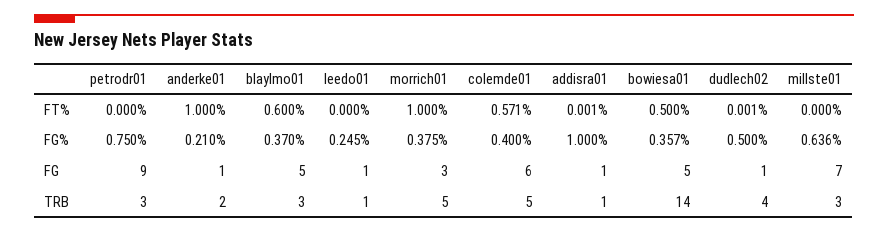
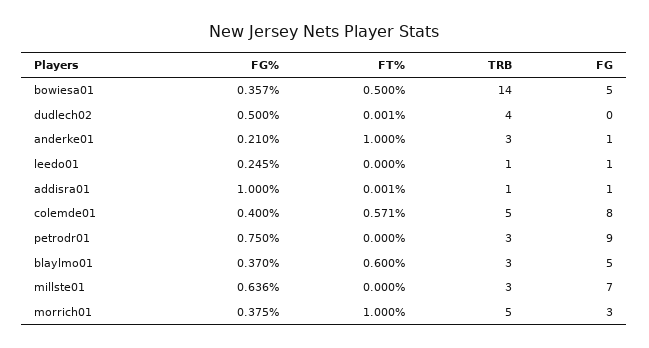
  {
    "petrodr01": {
      "FT%": 0,
      "FG%": 0.75,
      "FG": 9,
      "TRB": 3
    },
    "anderke01": {
      "FT%": 1,
      "FG%": 0.21,
      "FG": 1,
-     "TRB": 2
+     "TRB": 3
    },
    "blaylmo01": {
      "FT%": 0.6,
      "FG%": 0.37,
      "FG": 5,
      "TRB": 3
    },
    "leedo01": {
      "FT%": 0,
      "FG%": 0.245,
      "FG": 1,
      "TRB": 1
    },
    "morrich01": {
      "FT%": 1,
      "FG%": 0.375,
      "FG": 3,
      "TRB": 5
    },
    "colemde01": {
      "FT%": 0.571,
      "FG%": 0.4,
-     "FG": 6,
+     "FG": 8,
      "TRB": 5
    },
    "addisra01": {
      "FT%": 0.001,
      "FG%": 1,
      "FG": 1,
      "TRB": 1
    },
    "bowiesa01": {
      "FT%": 0.5,
      "FG%": 0.357,
      "FG": 5,
      "TRB": 14
    },
    "dudlech02": {
      "FT%": 0.001,
      "FG%": 0.5,
-     "FG": 1,
+     "FG": 0,
      "TRB": 4
    },
    "millste01": {
      "FT%": 0,
      "FG%": 0.636,
      "FG": 7,
      "TRB": 3
    }
  }

